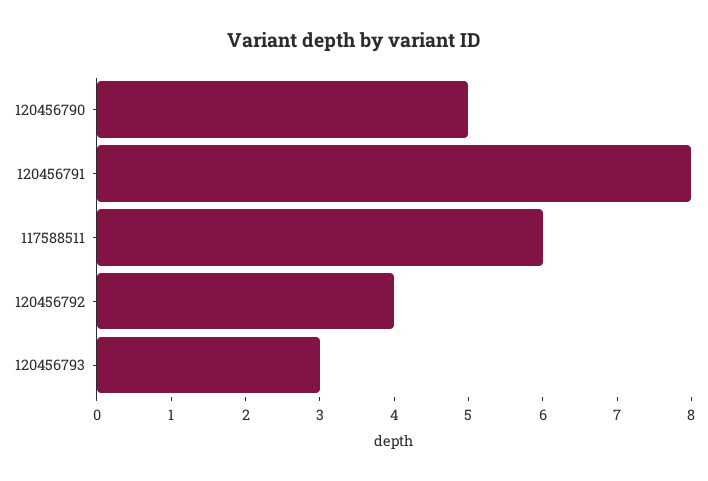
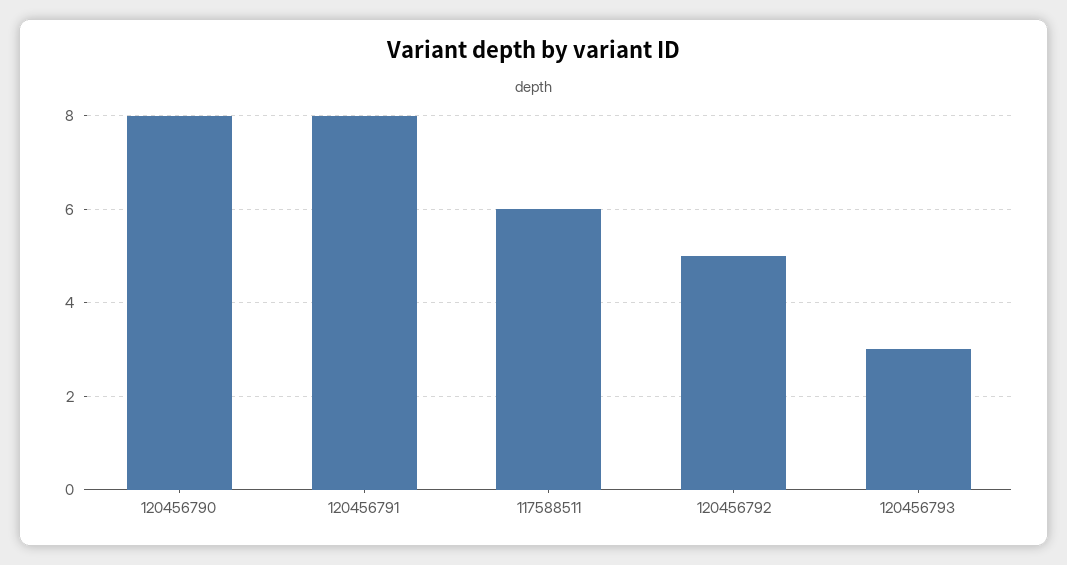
  {
-   "120456790": 5,
+   "120456790": 8,
    "120456791": 8,
    "117588511": 6,
-   "120456792": 4,
+   "120456792": 5,
    "120456793": 3
  }

